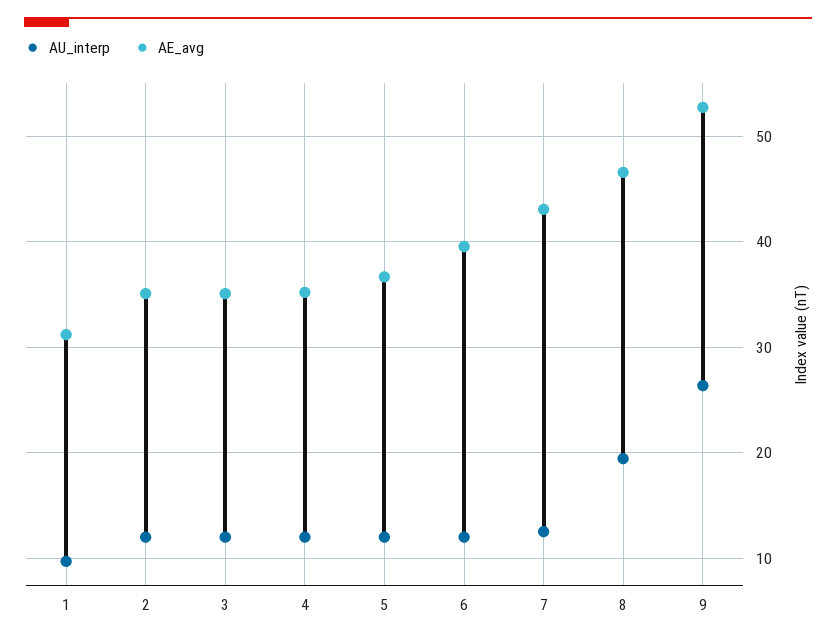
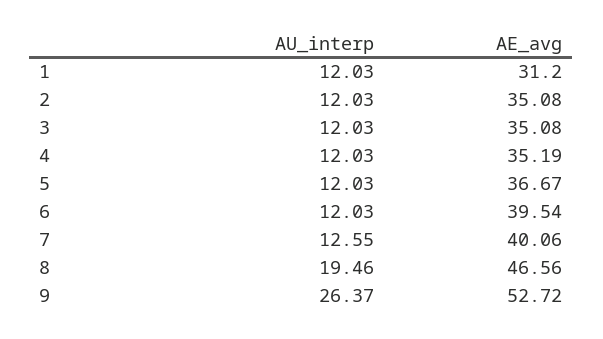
  {
    "AU_interp": {
-     "1": 10,
+     "1": 12.03,
      "2": 12.03,
      "3": 12.03,
      "4": 12.03,
      "5": 12.03,
      "6": 12.03,
      "7": 12.55,
      "8": 19.46,
      "9": 26.37
    },
    "AE_avg": {
      "1": 31.2,
      "2": 35.08,
      "3": 35.08,
      "4": 35.19,
      "5": 36.67,
      "6": 39.54,
-     "7": 43,
+     "7": 40.06,
      "8": 46.56,
      "9": 52.72
    }
  }

